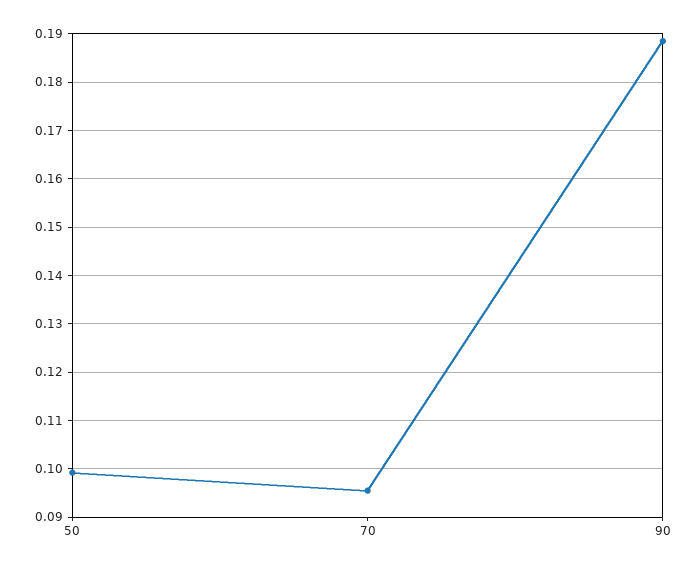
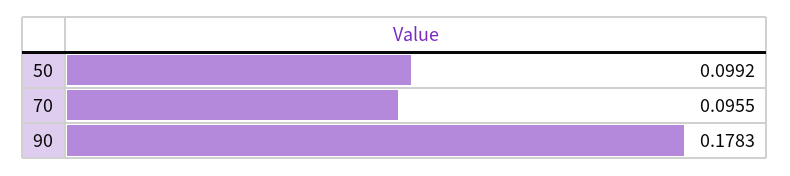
  {
    "50": 0.0992,
    "70": 0.0955,
-   "90": 0.188
+   "90": 0.1783
  }

